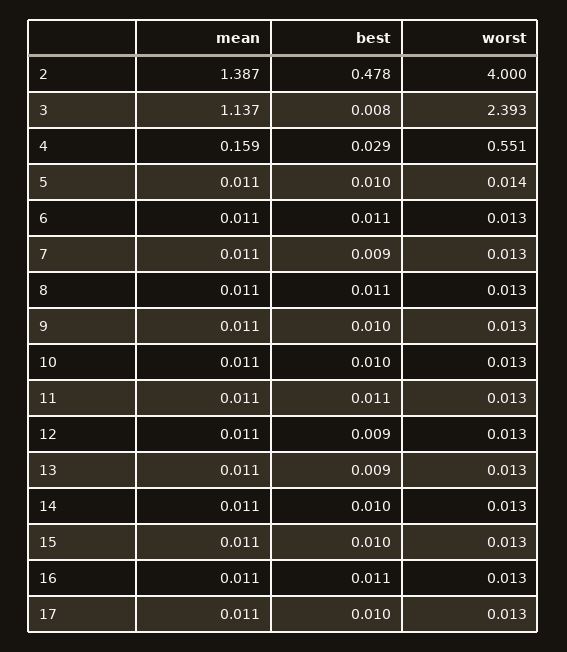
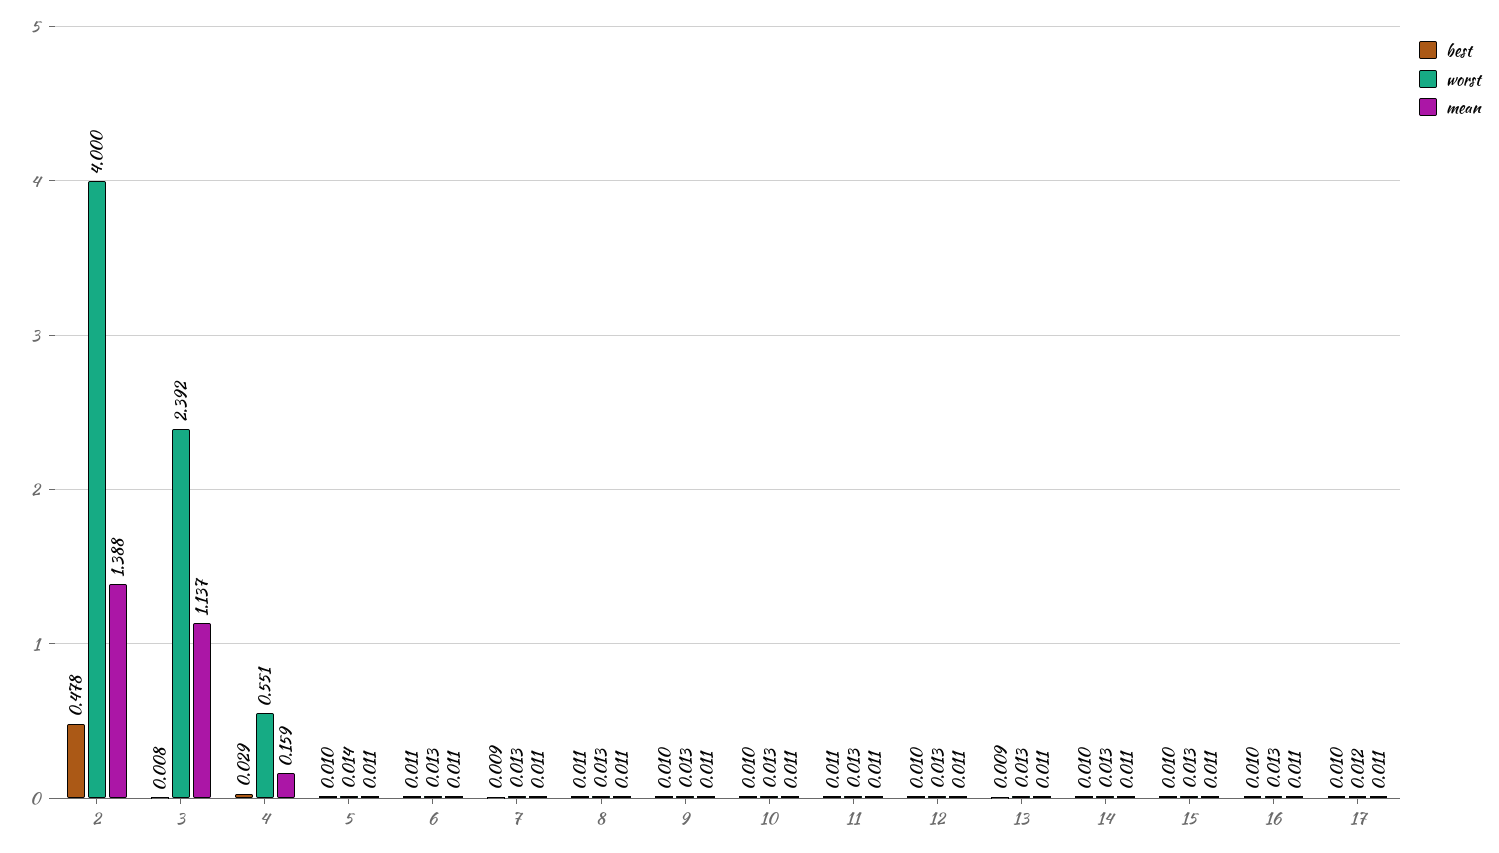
  {
    "mean": {
-     "2": 1.387,
+     "2": 1.388,
      "3": 1.137,
      "4": 0.159,
      "5": 0.011,
      "6": 0.011,
      "7": 0.011,
      "8": 0.011,
      "9": 0.011,
      "10": 0.011,
      "11": 0.011,
      "12": 0.011,
      "13": 0.011,
      "14": 0.011,
      "15": 0.011,
      "16": 0.011,
      "17": 0.011
    },
    "best": {
      "2": 0.478,
      "3": 0.008,
      "4": 0.029,
      "5": 0.01,
      "6": 0.011,
      "7": 0.009,
      "8": 0.011,
      "9": 0.01,
      "10": 0.01,
      "11": 0.011,
-     "12": 0.009,
+     "12": 0.01,
      "13": 0.009,
      "14": 0.01,
      "15": 0.01,
-     "16": 0.011,
+     "16": 0.01,
      "17": 0.01
    },
    "worst": {
      "2": 4,
-     "3": 2.393,
+     "3": 2.392,
      "4": 0.551,
      "5": 0.014,
      "6": 0.013,
      "7": 0.013,
      "8": 0.013,
      "9": 0.013,
      "10": 0.013,
      "11": 0.013,
      "12": 0.013,
      "13": 0.013,
      "14": 0.013,
      "15": 0.013,
      "16": 0.013,
-     "17": 0.013
+     "17": 0.012
    }
  }

